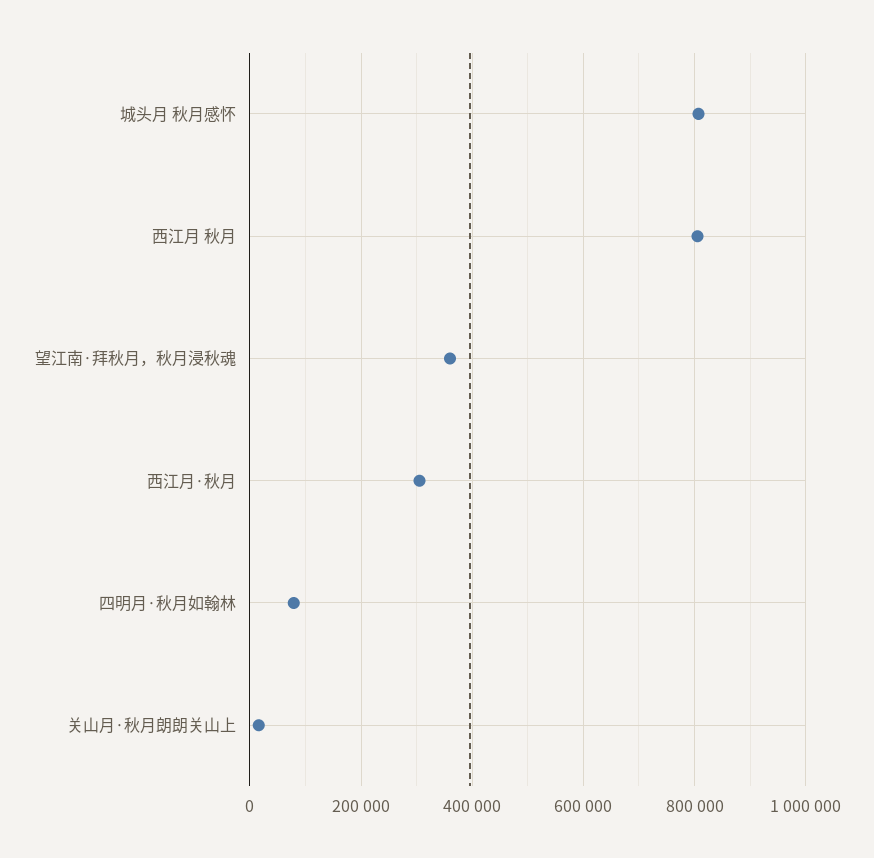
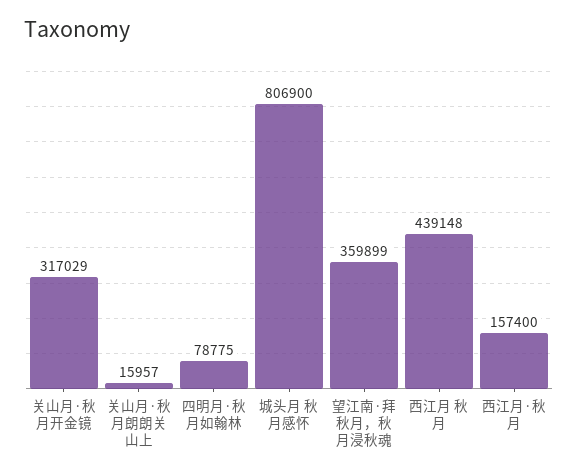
  {
    "城头月 秋月感怀": 806900,
-   "西江月 秋月": 800000,
+   "西江月 秋月": 439148,
    "望江南·拜秋月，秋月浸秋魂": 359899,
-   "西江月·秋月": 300000,
+   "西江月·秋月": 157400,
    "四明月·秋月如翰林": 78775,
-   "关山月·秋月朗朗关山上": 15957
+   "关山月·秋月朗朗关山上": 15957,
+   "关山月·秋月开金镜": 317029
  }

